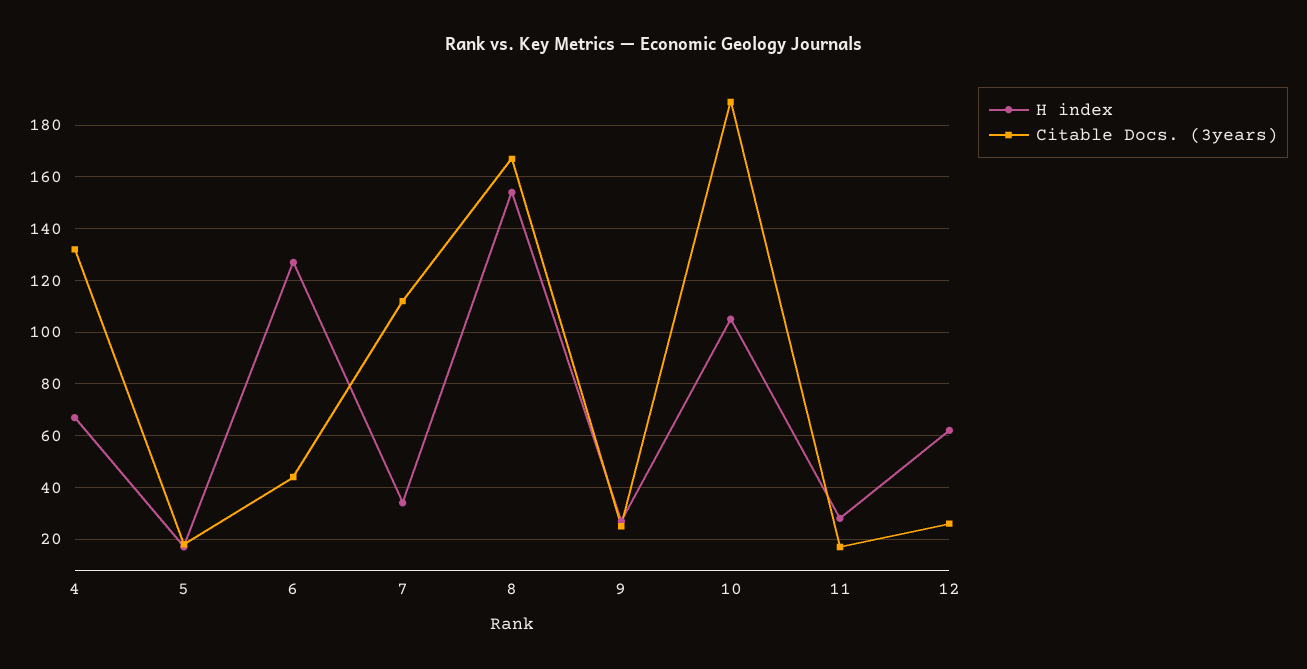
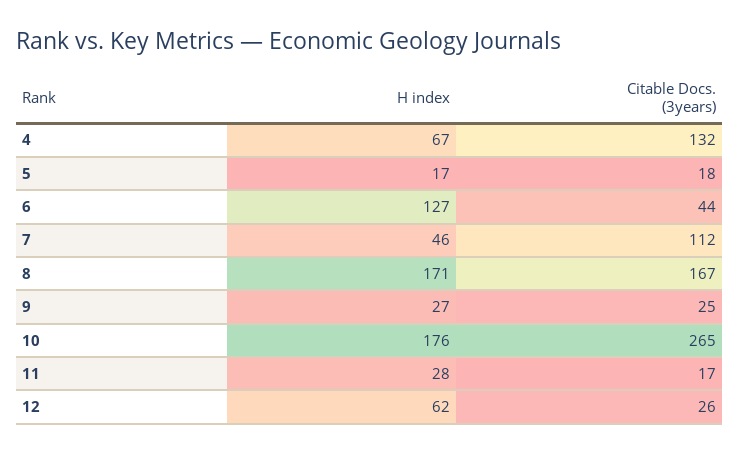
  {
    "H index": {
      "4": 67,
      "5": 17,
      "6": 127,
-     "7": 35,
+     "7": 46,
-     "8": 155,
+     "8": 171,
      "9": 27,
-     "10": 105,
+     "10": 176,
      "11": 28,
      "12": 62
    },
    "Citable Docs. (3years)": {
      "4": 132,
      "5": 18,
      "6": 44,
      "7": 112,
      "8": 167,
      "9": 25,
-     "10": 190,
+     "10": 265,
      "11": 17,
      "12": 26
    }
  }

